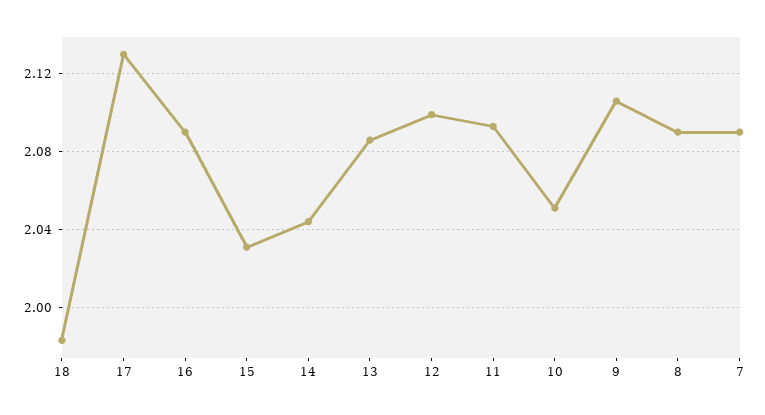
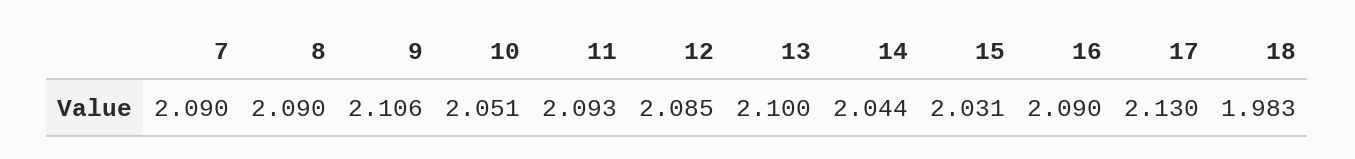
  {
    "18": 1.983,
    "17": 2.13,
    "16": 2.09,
    "15": 2.031,
    "14": 2.044,
-   "13": 2.085,
+   "13": 2.1,
-   "12": 2.1,
+   "12": 2.085,
    "11": 2.093,
    "10": 2.051,
    "9": 2.106,
    "8": 2.09,
    "7": 2.09
  }

